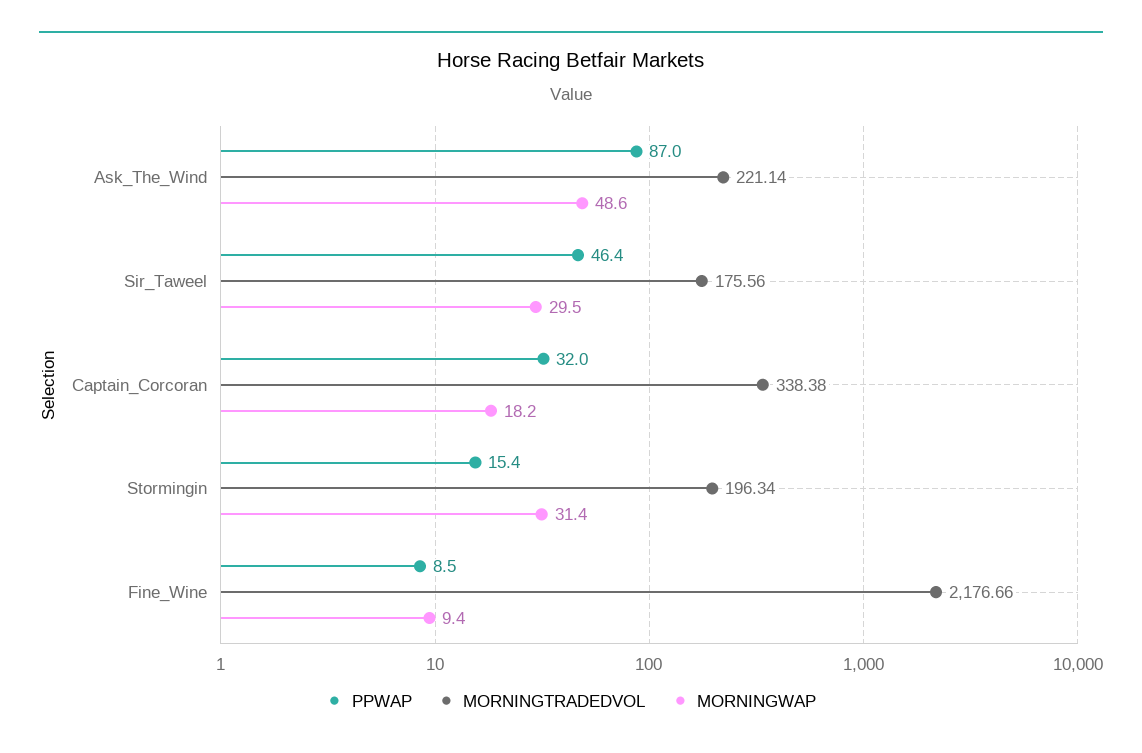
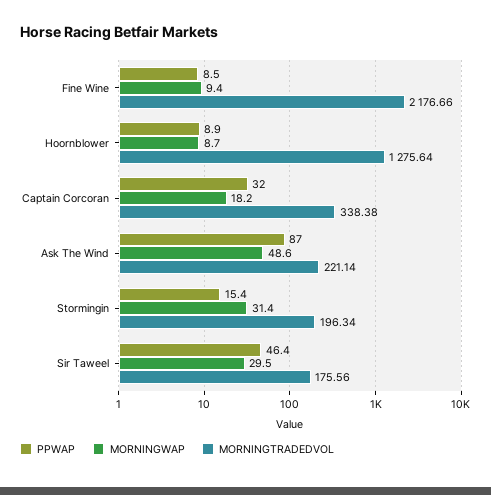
  {
    "PPWAP": {
      "Ask_The_Wind": 87,
      "Sir_Taweel": 46.4,
      "Captain_Corcoran": 32,
      "Stormingin": 15.4,
-     "Fine_Wine": 8.5
+     "Fine_Wine": 8.5,
+     "Hoornblower": 8.9
    },
    "MORNINGTRADEDVOL": {
      "Ask_The_Wind": 221.14,
      "Sir_Taweel": 175.56,
      "Captain_Corcoran": 338.38,
      "Stormingin": 196.34,
-     "Fine_Wine": 2176.66
+     "Fine_Wine": 2176.66,
+     "Hoornblower": 1275.64
    },
    "MORNINGWAP": {
      "Ask_The_Wind": 48.6,
      "Sir_Taweel": 29.5,
      "Captain_Corcoran": 18.2,
      "Stormingin": 31.4,
-     "Fine_Wine": 9.4
+     "Fine_Wine": 9.4,
+     "Hoornblower": 8.7
    }
  }

